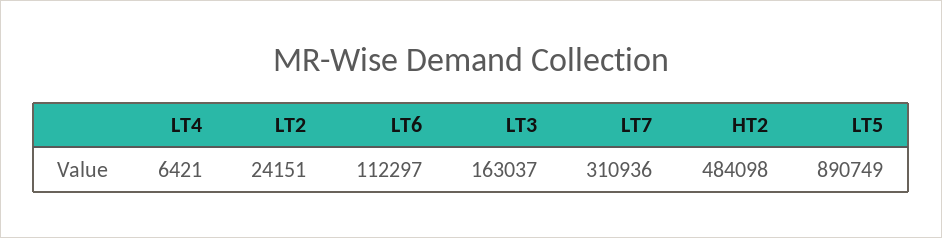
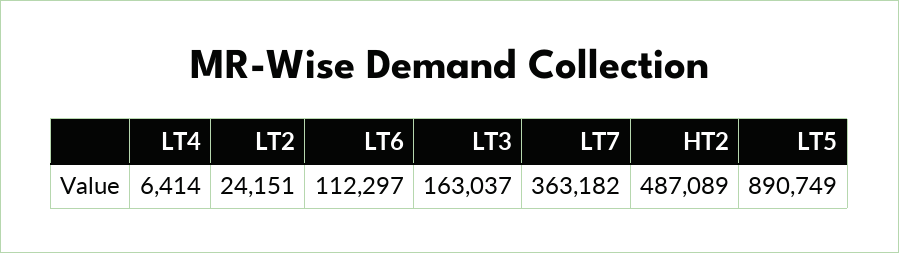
  {
-   "LT4": 6421,
+   "LT4": 6414,
    "LT2": 24151,
    "LT6": 112297,
    "LT3": 163037,
-   "LT7": 310936,
+   "LT7": 363182,
-   "HT2": 484098,
+   "HT2": 487089,
    "LT5": 890749
  }

